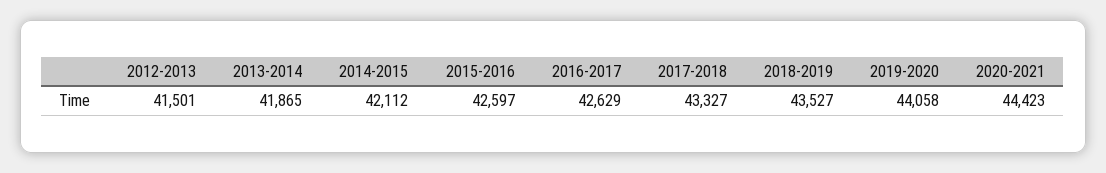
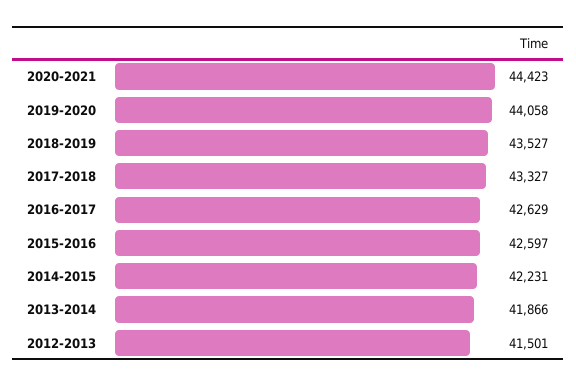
  {
    "2012-2013": 41501,
-   "2013-2014": 41865,
+   "2013-2014": 41866,
-   "2014-2015": 42112,
+   "2014-2015": 42231,
    "2015-2016": 42597,
    "2016-2017": 42629,
    "2017-2018": 43327,
    "2018-2019": 43527,
    "2019-2020": 44058,
    "2020-2021": 44423
  }

